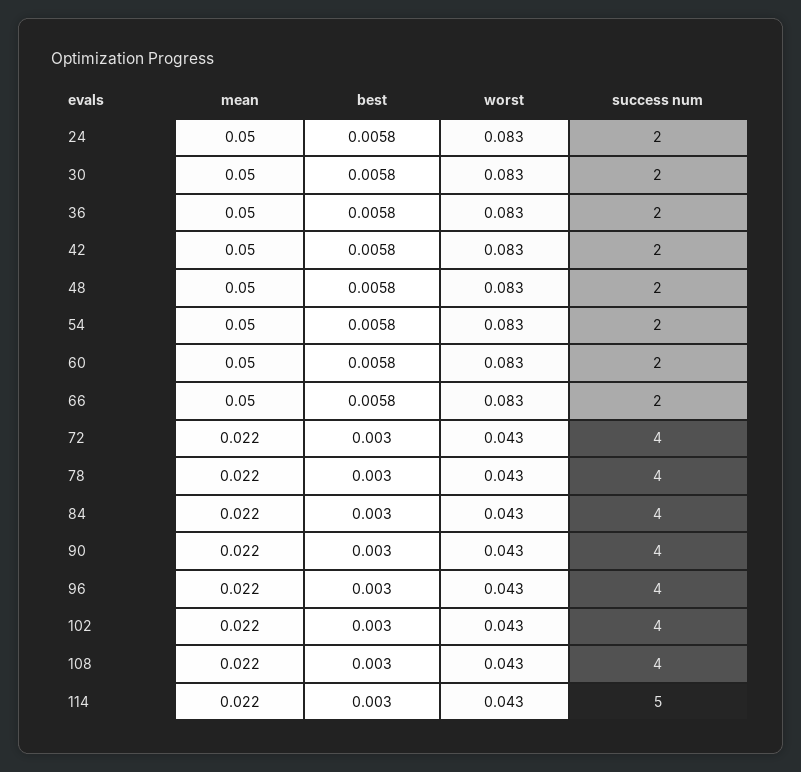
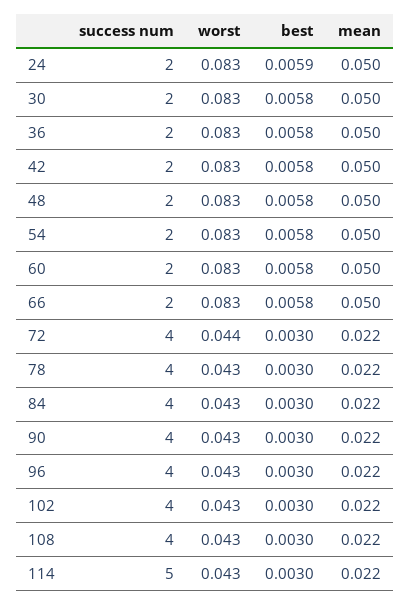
  {
    "mean": {
      "24": 0.05,
      "30": 0.05,
      "36": 0.05,
      "42": 0.05,
      "48": 0.05,
      "54": 0.05,
      "60": 0.05,
      "66": 0.05,
      "72": 0.022,
      "78": 0.022,
      "84": 0.022,
      "90": 0.022,
      "96": 0.022,
      "102": 0.022,
      "108": 0.022,
      "114": 0.022
    },
    "best": {
-     "24": 0.0058,
+     "24": 0.0059,
      "30": 0.0058,
      "36": 0.0058,
      "42": 0.0058,
      "48": 0.0058,
      "54": 0.0058,
      "60": 0.0058,
      "66": 0.0058,
      "72": 0.003,
      "78": 0.003,
      "84": 0.003,
      "90": 0.003,
      "96": 0.003,
      "102": 0.003,
      "108": 0.003,
      "114": 0.003
    },
    "worst": {
      "24": 0.083,
      "30": 0.083,
      "36": 0.083,
      "42": 0.083,
      "48": 0.083,
      "54": 0.083,
      "60": 0.083,
      "66": 0.083,
-     "72": 0.043,
+     "72": 0.044,
      "78": 0.043,
      "84": 0.043,
      "90": 0.043,
      "96": 0.043,
      "102": 0.043,
      "108": 0.043,
      "114": 0.043
    },
    "success num": {
      "24": 2,
      "30": 2,
      "36": 2,
      "42": 2,
      "48": 2,
      "54": 2,
      "60": 2,
      "66": 2,
      "72": 4,
      "78": 4,
      "84": 4,
      "90": 4,
      "96": 4,
      "102": 4,
      "108": 4,
      "114": 5
    }
  }

